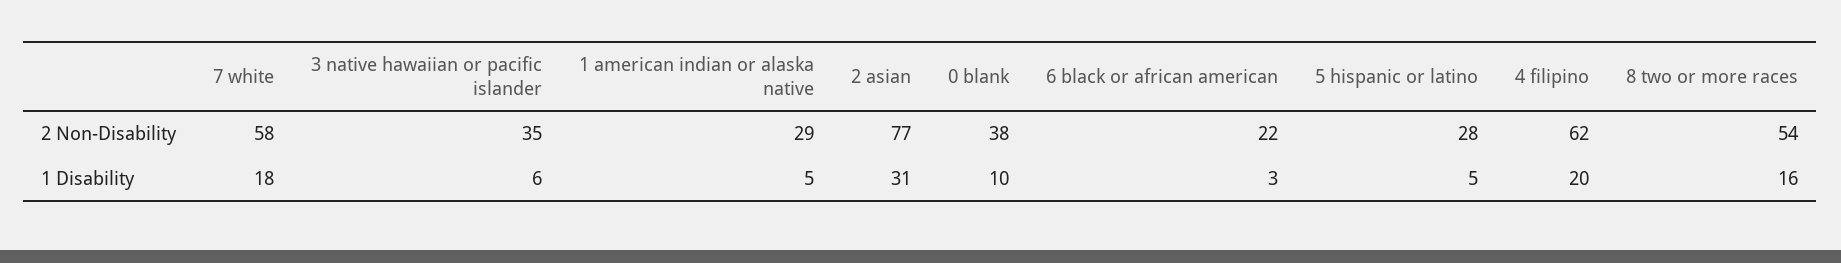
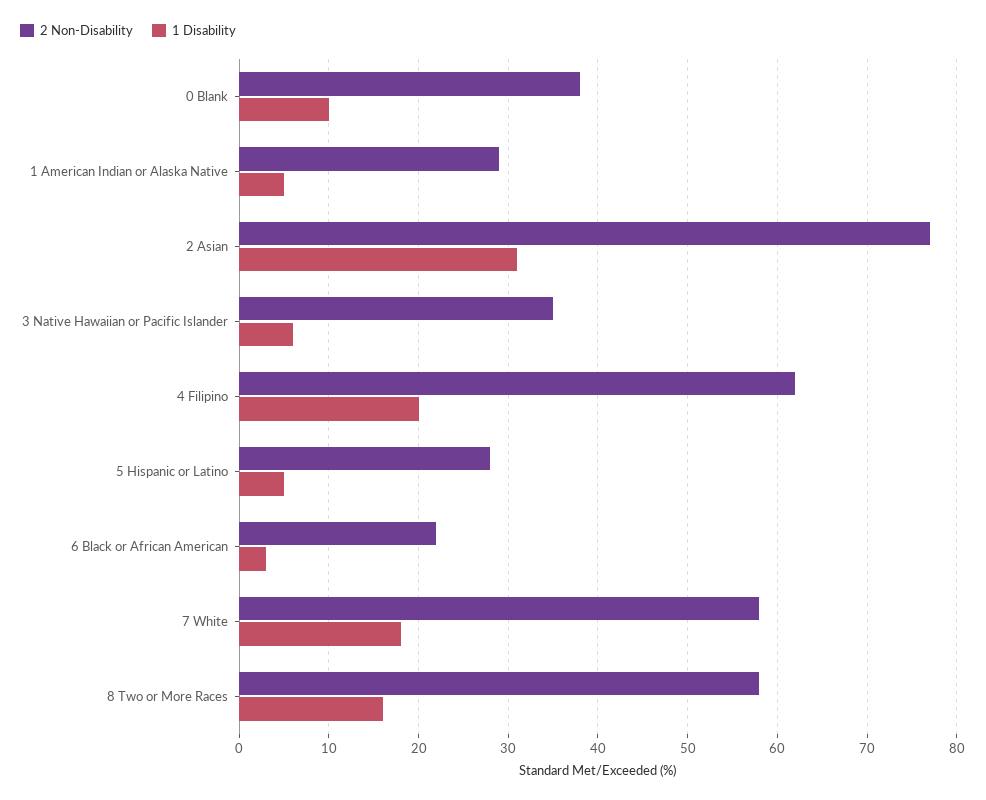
  {
    "2 Non-Disability": {
      "7 white": 58,
      "3 native hawaiian or pacific islander": 35,
      "1 american indian or alaska native": 29,
      "2 asian": 77,
      "0 blank": 38,
      "6 black or african american": 22,
      "5 hispanic or latino": 28,
      "4 filipino": 62,
-     "8 two or more races": 54
+     "8 two or more races": 58
    },
    "1 Disability": {
      "7 white": 18,
      "3 native hawaiian or pacific islander": 6,
      "1 american indian or alaska native": 5,
      "2 asian": 31,
      "0 blank": 10,
      "6 black or african american": 3,
      "5 hispanic or latino": 5,
      "4 filipino": 20,
      "8 two or more races": 16
    }
  }

